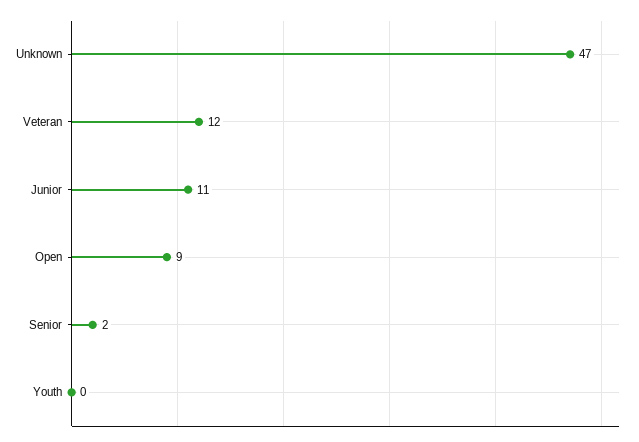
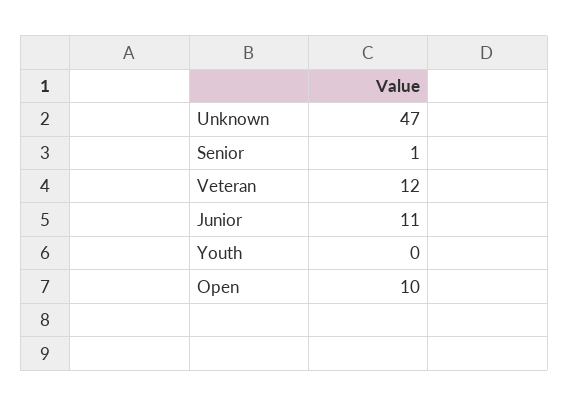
  {
    "Unknown": 47,
    "Veteran": 12,
    "Junior": 11,
-   "Open": 9,
+   "Open": 10,
-   "Senior": 2,
+   "Senior": 1,
    "Youth": 0
  }

